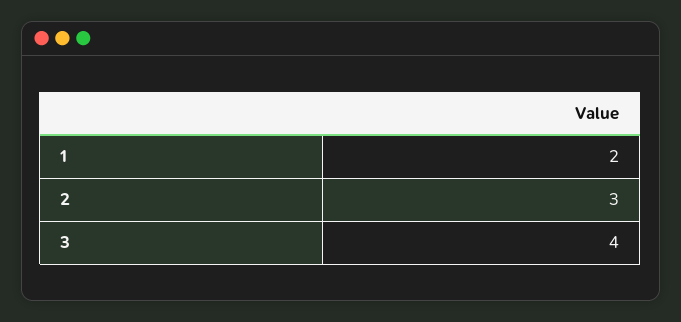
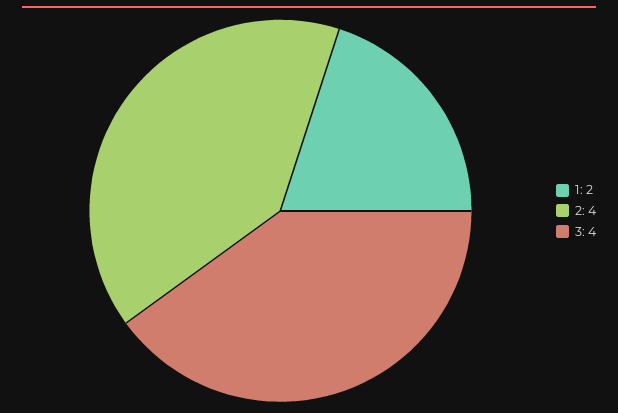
  {
    "1": 2,
-   "2": 3,
+   "2": 4,
    "3": 4
  }

